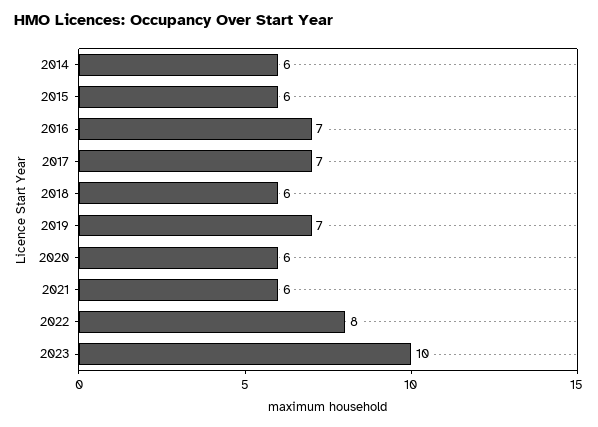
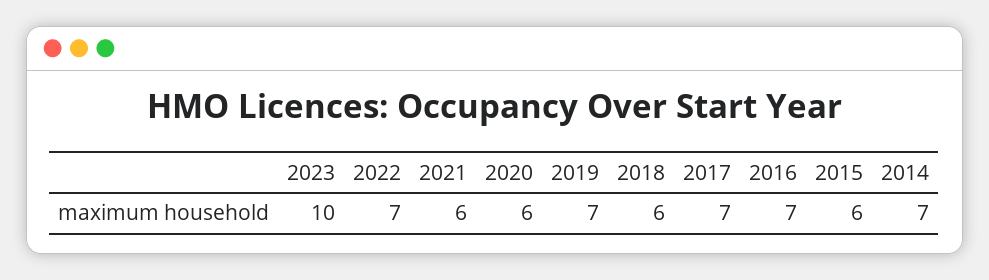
  {
-   "2014": 6,
+   "2014": 7,
    "2015": 6,
    "2016": 7,
    "2017": 7,
    "2018": 6,
    "2019": 7,
    "2020": 6,
    "2021": 6,
-   "2022": 8,
+   "2022": 7,
    "2023": 10
  }

